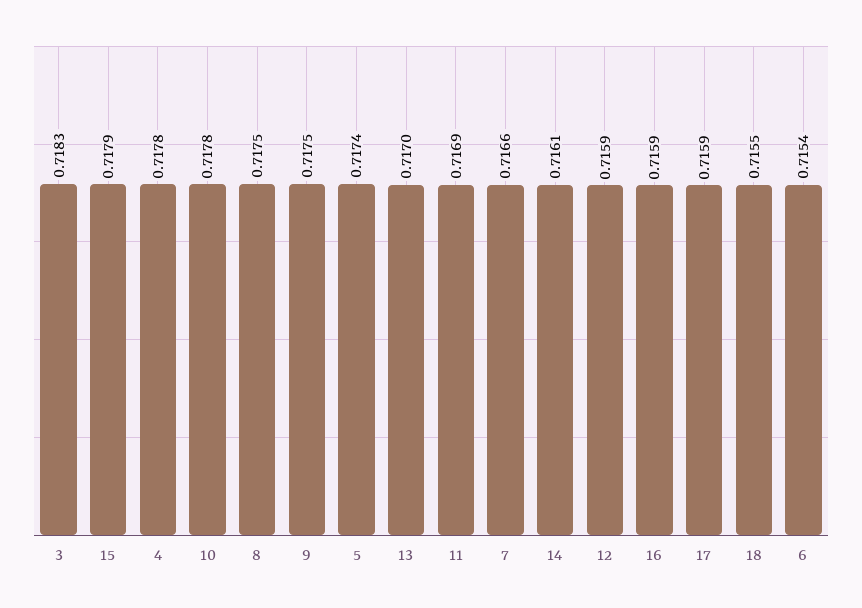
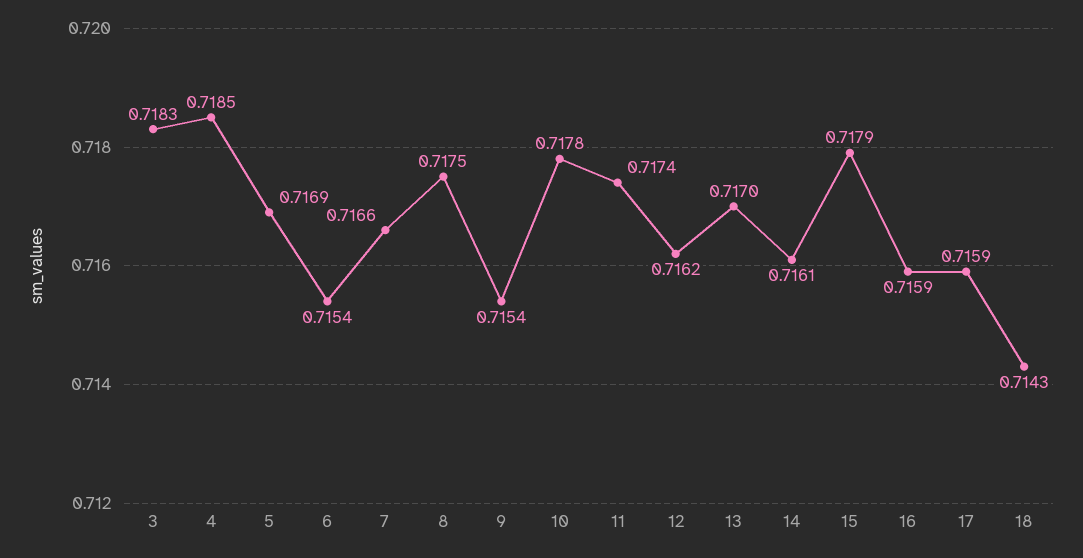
  {
    "3": 0.7183,
    "15": 0.7179,
-   "4": 0.7178,
+   "4": 0.7185,
    "10": 0.7178,
    "8": 0.7175,
-   "9": 0.7175,
+   "9": 0.7154,
-   "5": 0.7174,
+   "5": 0.7169,
    "13": 0.717,
-   "11": 0.7169,
+   "11": 0.7174,
    "7": 0.7166,
    "14": 0.7161,
-   "12": 0.7159,
+   "12": 0.7162,
    "16": 0.7159,
    "17": 0.7159,
-   "18": 0.7155,
+   "18": 0.7143,
    "6": 0.7154
  }

